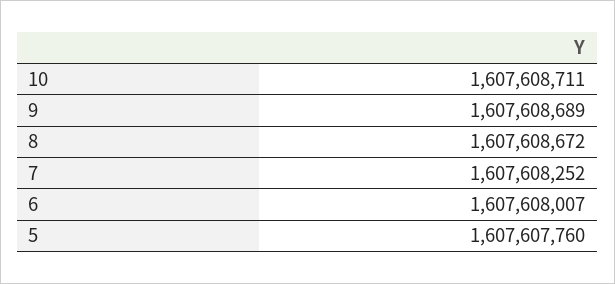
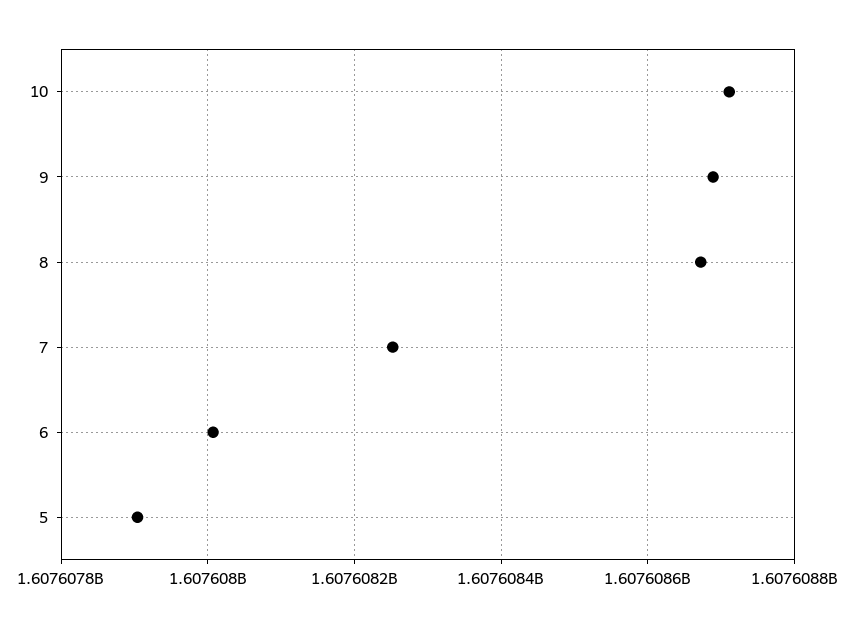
  {
    "10": 1607608711,
    "9": 1607608689,
    "8": 1607608672,
    "7": 1607608252,
    "6": 1607608007,
-   "5": 1607607760
+   "5": 1607607900
  }

